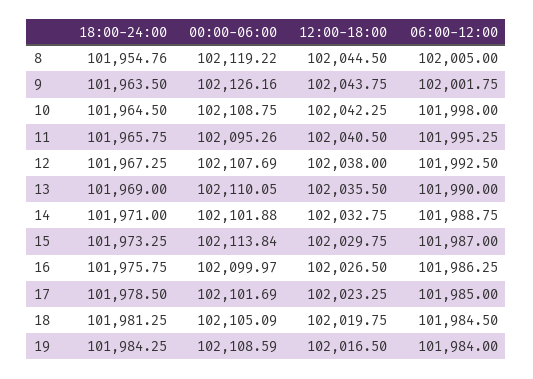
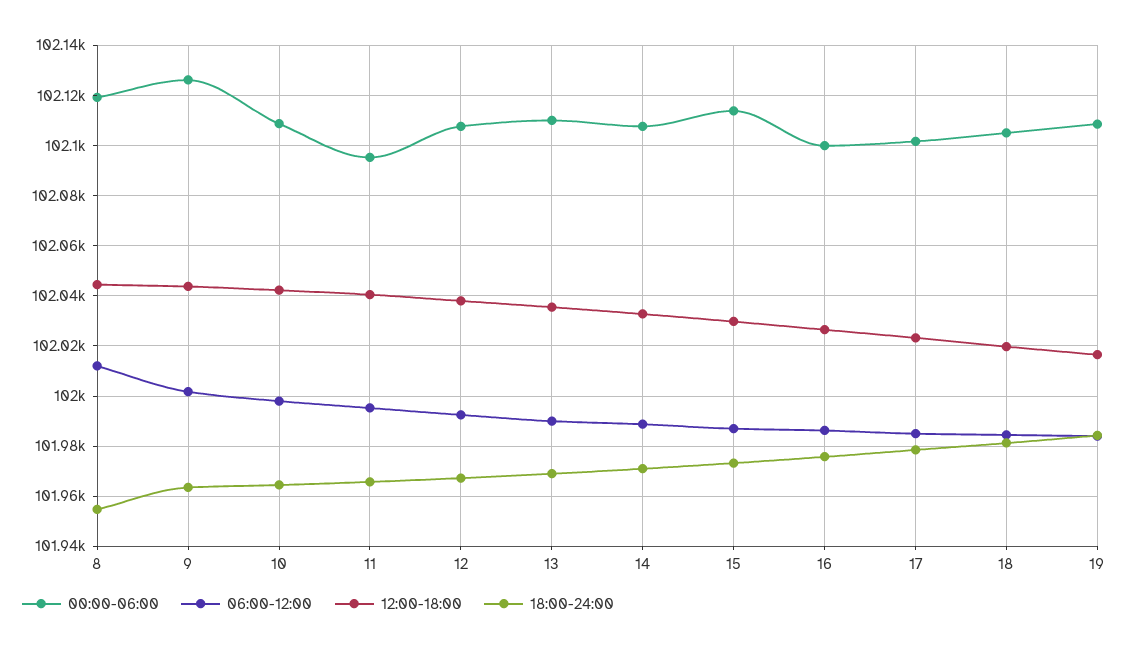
  {
    "18:00-24:00": {
      "8": 101954.76,
      "9": 101963.5,
      "10": 101964.5,
      "11": 101965.75,
      "12": 101967.25,
      "13": 101969,
      "14": 101971,
      "15": 101973.25,
      "16": 101975.75,
      "17": 101978.5,
      "18": 101981.25,
      "19": 101984.25
    },
    "00:00-06:00": {
      "8": 102119.22,
      "9": 102126.16,
      "10": 102108.75,
      "11": 102095.26,
      "12": 102107.69,
      "13": 102110.05,
-     "14": 102101.88,
+     "14": 102107.5,
      "15": 102113.84,
      "16": 102099.97,
      "17": 102101.69,
      "18": 102105.09,
      "19": 102108.59
    },
    "12:00-18:00": {
      "8": 102044.5,
      "9": 102043.75,
      "10": 102042.25,
      "11": 102040.5,
      "12": 102038,
      "13": 102035.5,
      "14": 102032.75,
      "15": 102029.75,
      "16": 102026.5,
      "17": 102023.25,
      "18": 102019.75,
      "19": 102016.5
    },
    "06:00-12:00": {
-     "8": 102005,
+     "8": 102012.5,
      "9": 102001.75,
      "10": 101998,
      "11": 101995.25,
      "12": 101992.5,
      "13": 101990,
      "14": 101988.75,
      "15": 101987,
      "16": 101986.25,
      "17": 101985,
      "18": 101984.5,
      "19": 101984
    }
  }

